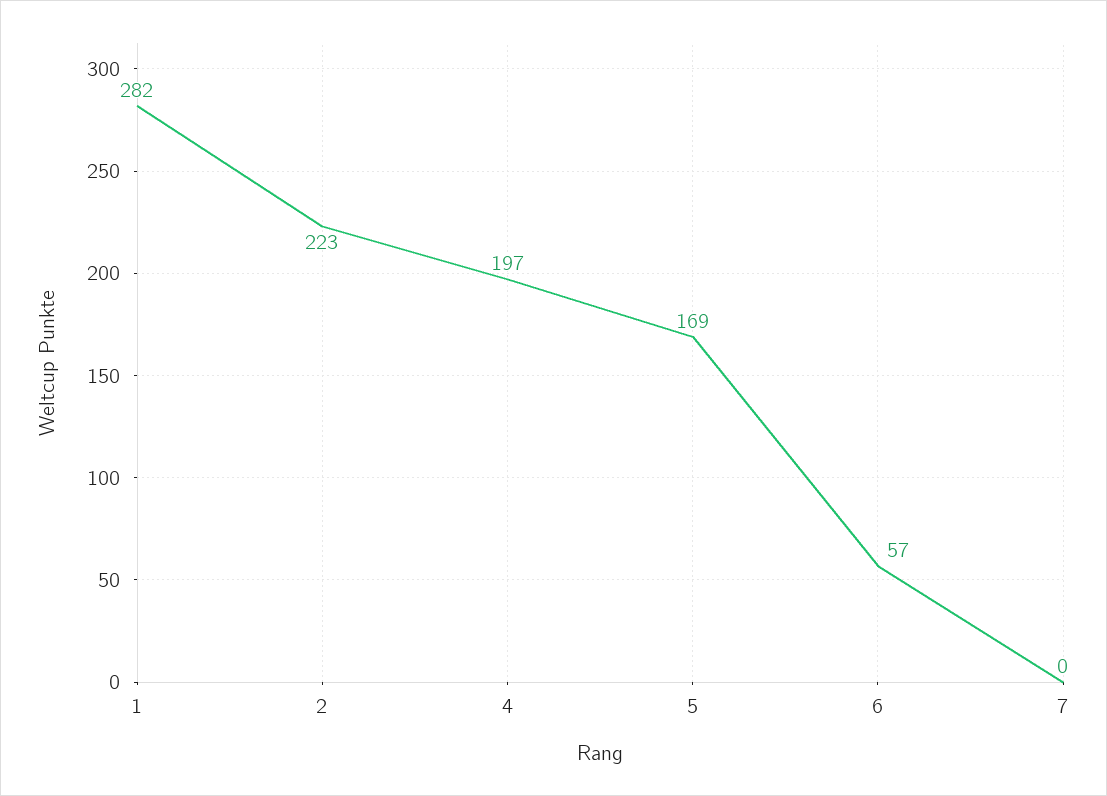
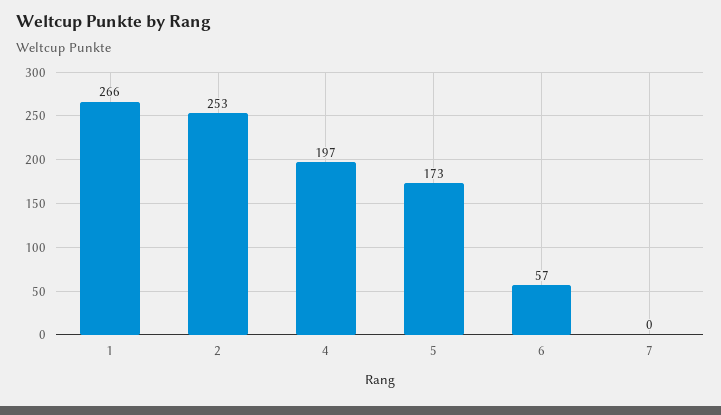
  {
-   "1": 282,
+   "1": 266,
-   "2": 223,
+   "2": 253,
    "4": 197,
-   "5": 169,
+   "5": 173,
    "6": 57,
    "7": 0
  }

